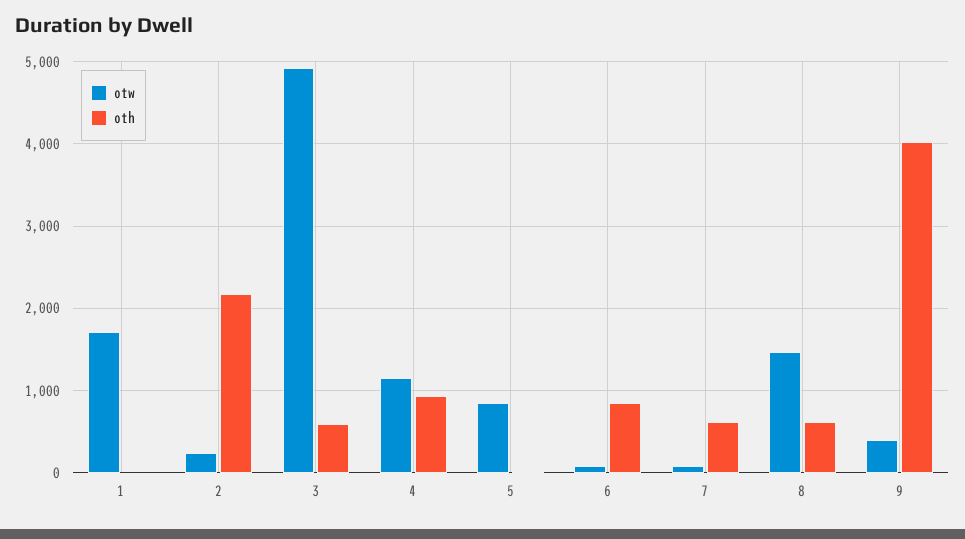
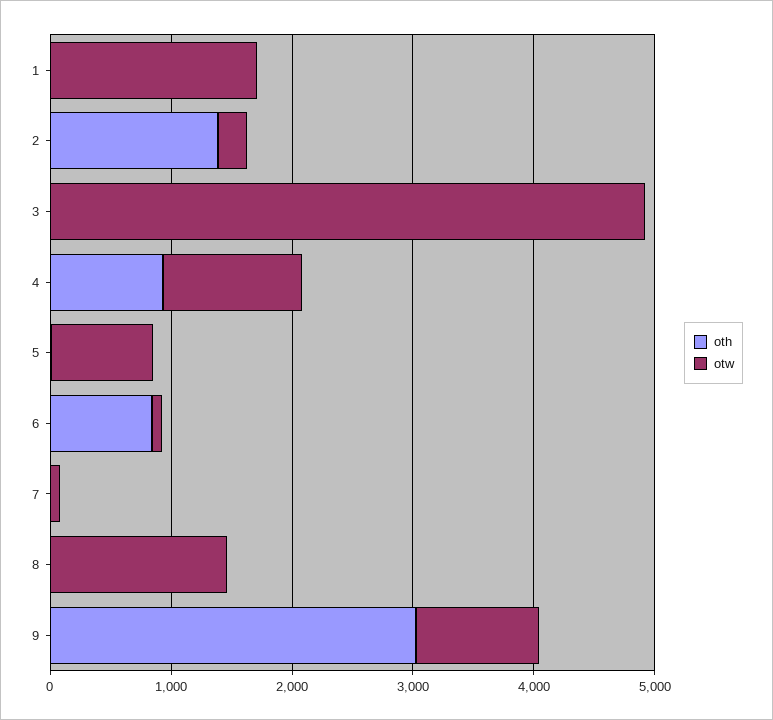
  {
    "otw": {
      "1": 1700,
      "2": 200,
      "3": 4900,
      "4": 1200,
      "5": 800,
      "6": 100,
      "7": 100,
      "8": 1500,
-     "9": 400
+     "9": 1000
    },
    "oth": {
      "1": 0,
-     "2": 2200,
+     "2": 1400,
-     "3": 600,
+     "3": 0,
      "4": 900,
      "5": 0,
      "6": 800,
-     "7": 600,
+     "7": 0,
-     "8": 600,
+     "8": 0,
-     "9": 4000
+     "9": 3000
    }
  }

